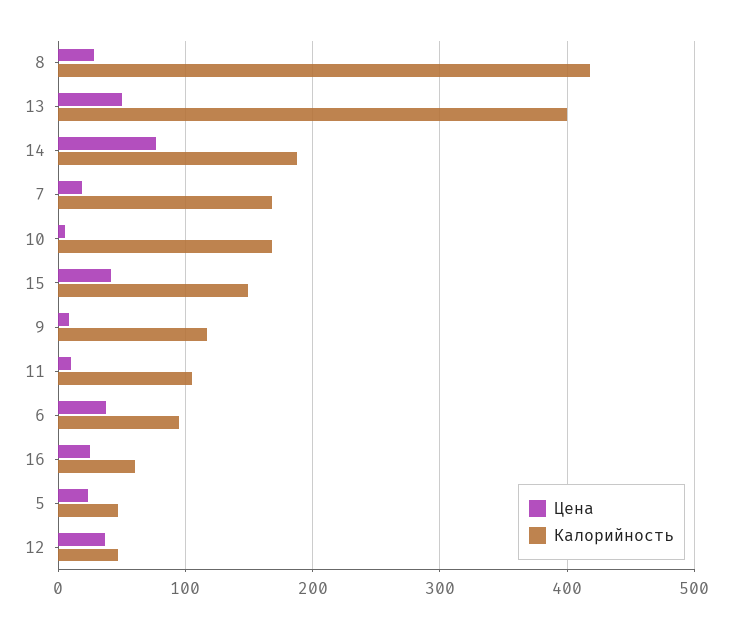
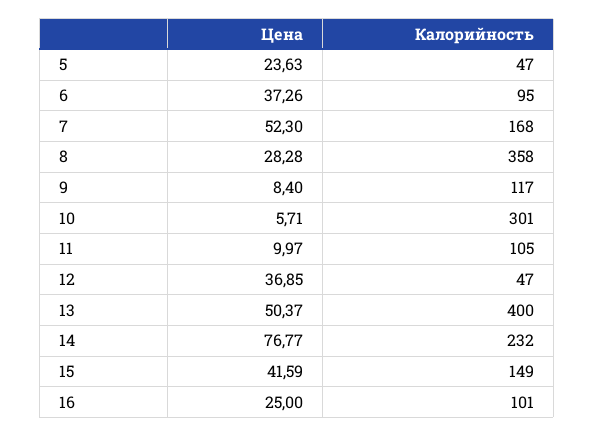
  {
    "Цена": {
      "8": 28.28,
      "13": 50.37,
      "14": 76.77,
-     "7": 20,
+     "7": 52.3,
      "10": 5.71,
      "15": 41.59,
      "9": 8.4,
      "11": 9.97,
      "6": 37.26,
      "16": 25,
      "5": 23.63,
      "12": 36.85
    },
    "Калорийность": {
-     "8": 420,
+     "8": 358,
      "13": 400,
-     "14": 190,
+     "14": 232,
      "7": 168,
-     "10": 170,
+     "10": 301,
      "15": 149,
      "9": 117,
      "11": 105,
      "6": 95,
-     "16": 60,
+     "16": 101,
      "5": 47,
      "12": 47
    }
  }

